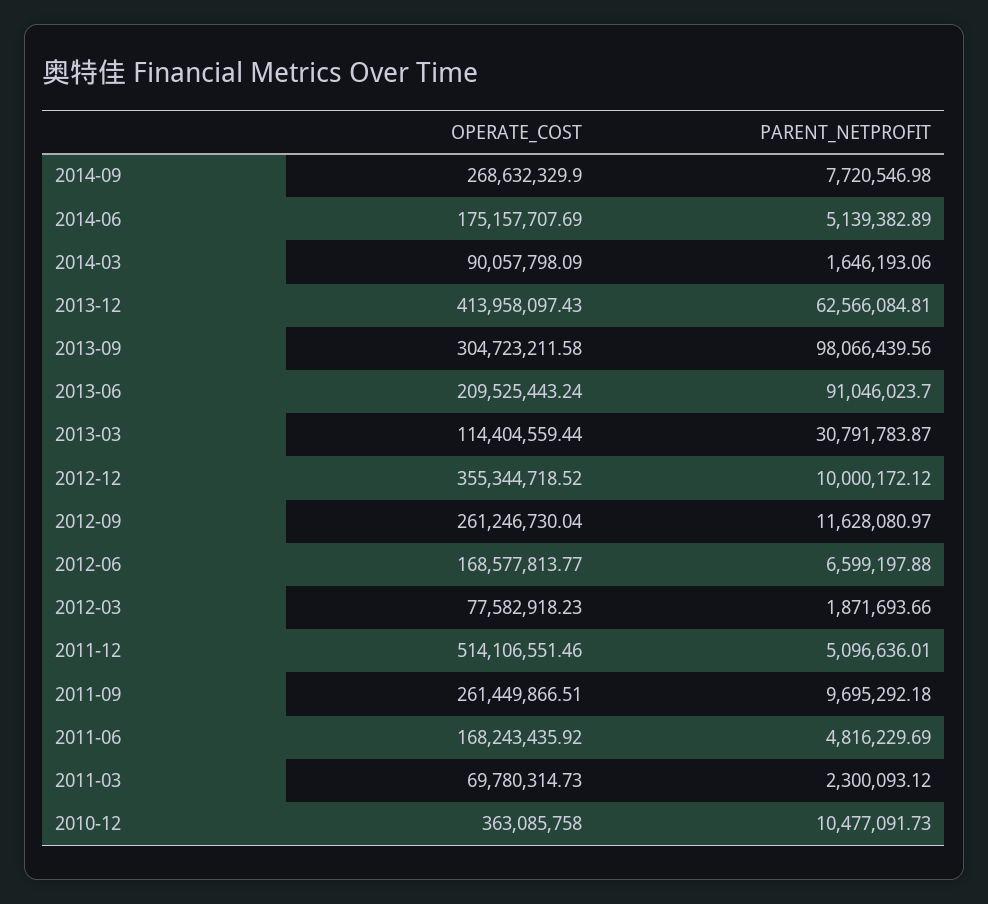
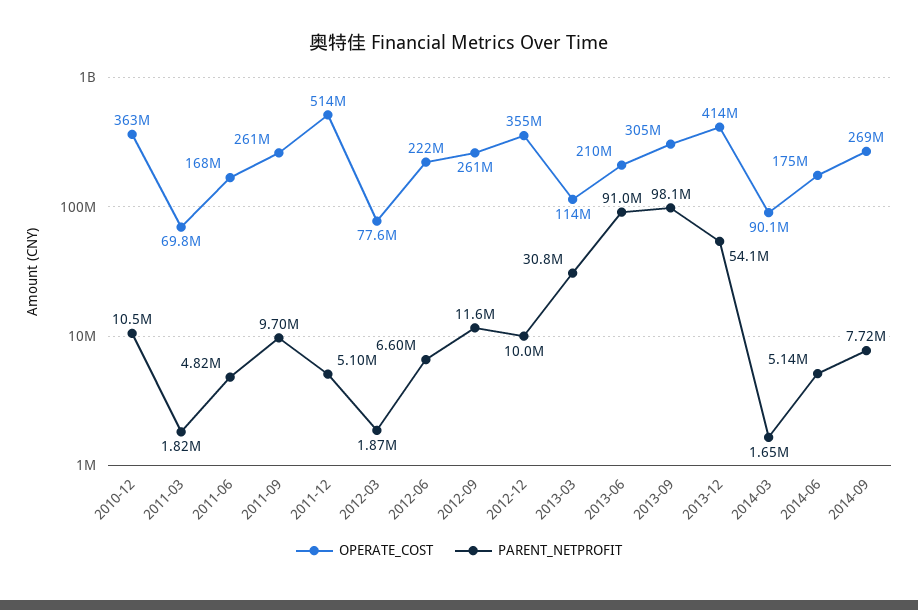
  {
    "OPERATE_COST": {
      "2014-09": 268632329.9,
      "2014-06": 175157707.69,
      "2014-03": 90057798.09,
      "2013-12": 413958097.43,
      "2013-09": 304723211.58,
      "2013-06": 209525443.24,
      "2013-03": 114404559.44,
      "2012-12": 355344718.52,
      "2012-09": 261246730.04,
-     "2012-06": 168577813.77,
+     "2012-06": 222000000,
      "2012-03": 77582918.23,
      "2011-12": 514106551.46,
      "2011-09": 261449866.51,
      "2011-06": 168243435.92,
      "2011-03": 69780314.73,
      "2010-12": 363085758
    },
    "PARENT_NETPROFIT": {
      "2014-09": 7720546.98,
      "2014-06": 5139382.89,
      "2014-03": 1646193.06,
-     "2013-12": 62566084.81,
+     "2013-12": 54100000,
      "2013-09": 98066439.56,
      "2013-06": 91046023.7,
      "2013-03": 30791783.87,
      "2012-12": 10000172.12,
      "2012-09": 11628080.97,
      "2012-06": 6599197.88,
      "2012-03": 1871693.66,
      "2011-12": 5096636.01,
      "2011-09": 9695292.18,
      "2011-06": 4816229.69,
-     "2011-03": 2300093.12,
+     "2011-03": 1820000,
      "2010-12": 10477091.73
    }
  }

